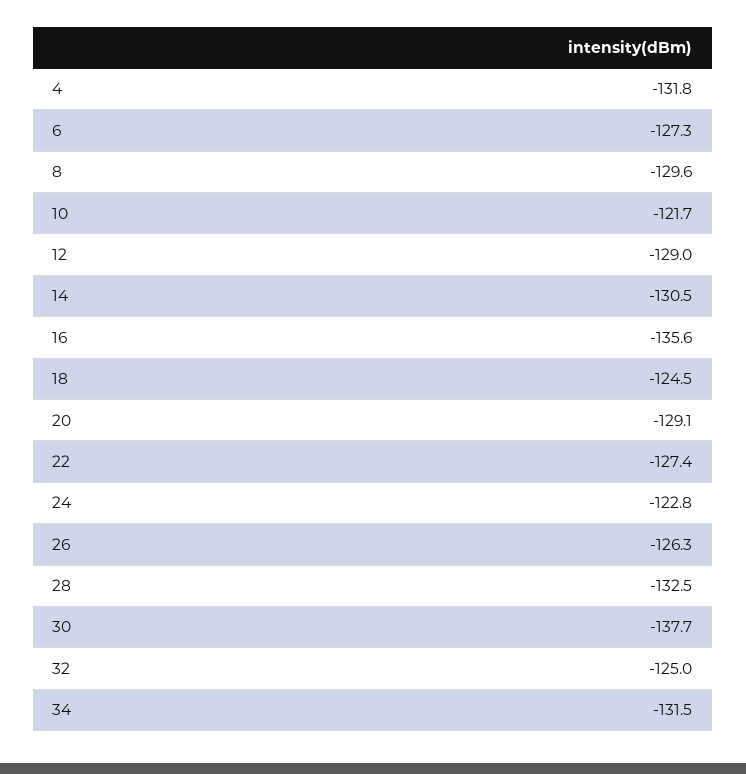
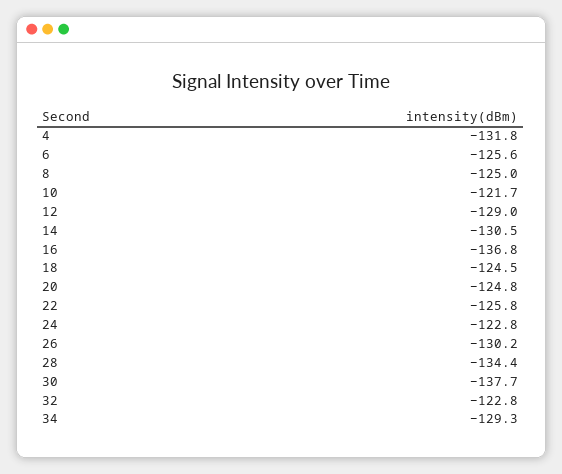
  {
    "4": -131.8,
-   "6": -127.3,
+   "6": -125.6,
-   "8": -129.6,
+   "8": -125,
    "10": -121.7,
    "12": -129,
    "14": -130.5,
-   "16": -135.6,
+   "16": -136.8,
    "18": -124.5,
-   "20": -129.1,
+   "20": -124.8,
-   "22": -127.4,
+   "22": -125.8,
    "24": -122.8,
-   "26": -126.3,
+   "26": -130.2,
-   "28": -132.5,
+   "28": -134.4,
    "30": -137.7,
-   "32": -125,
+   "32": -122.8,
-   "34": -131.5
+   "34": -129.3
  }

